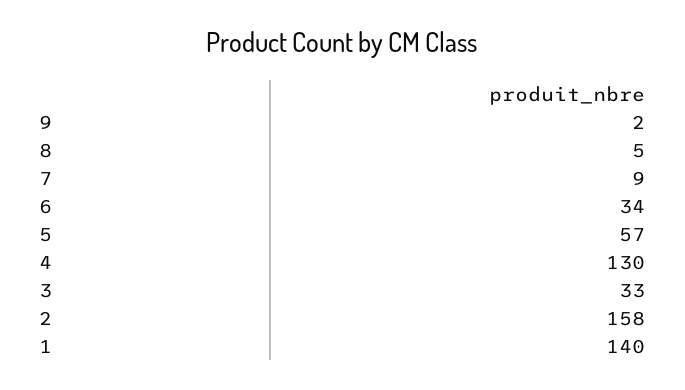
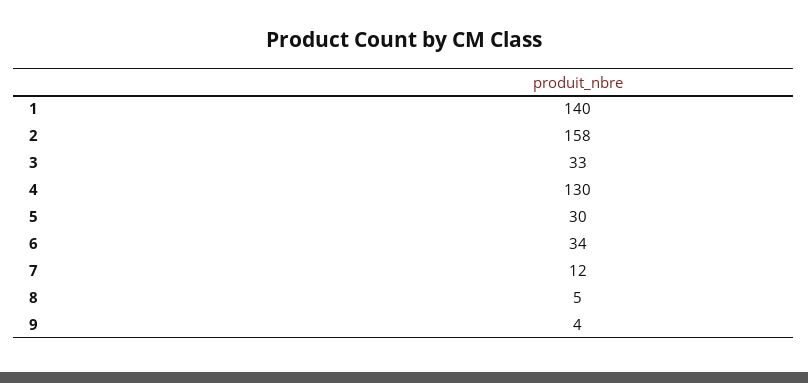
  {
-   "9": 2,
+   "9": 4,
    "8": 5,
-   "7": 9,
+   "7": 12,
    "6": 34,
-   "5": 57,
+   "5": 30,
    "4": 130,
    "3": 33,
    "2": 158,
    "1": 140
  }

